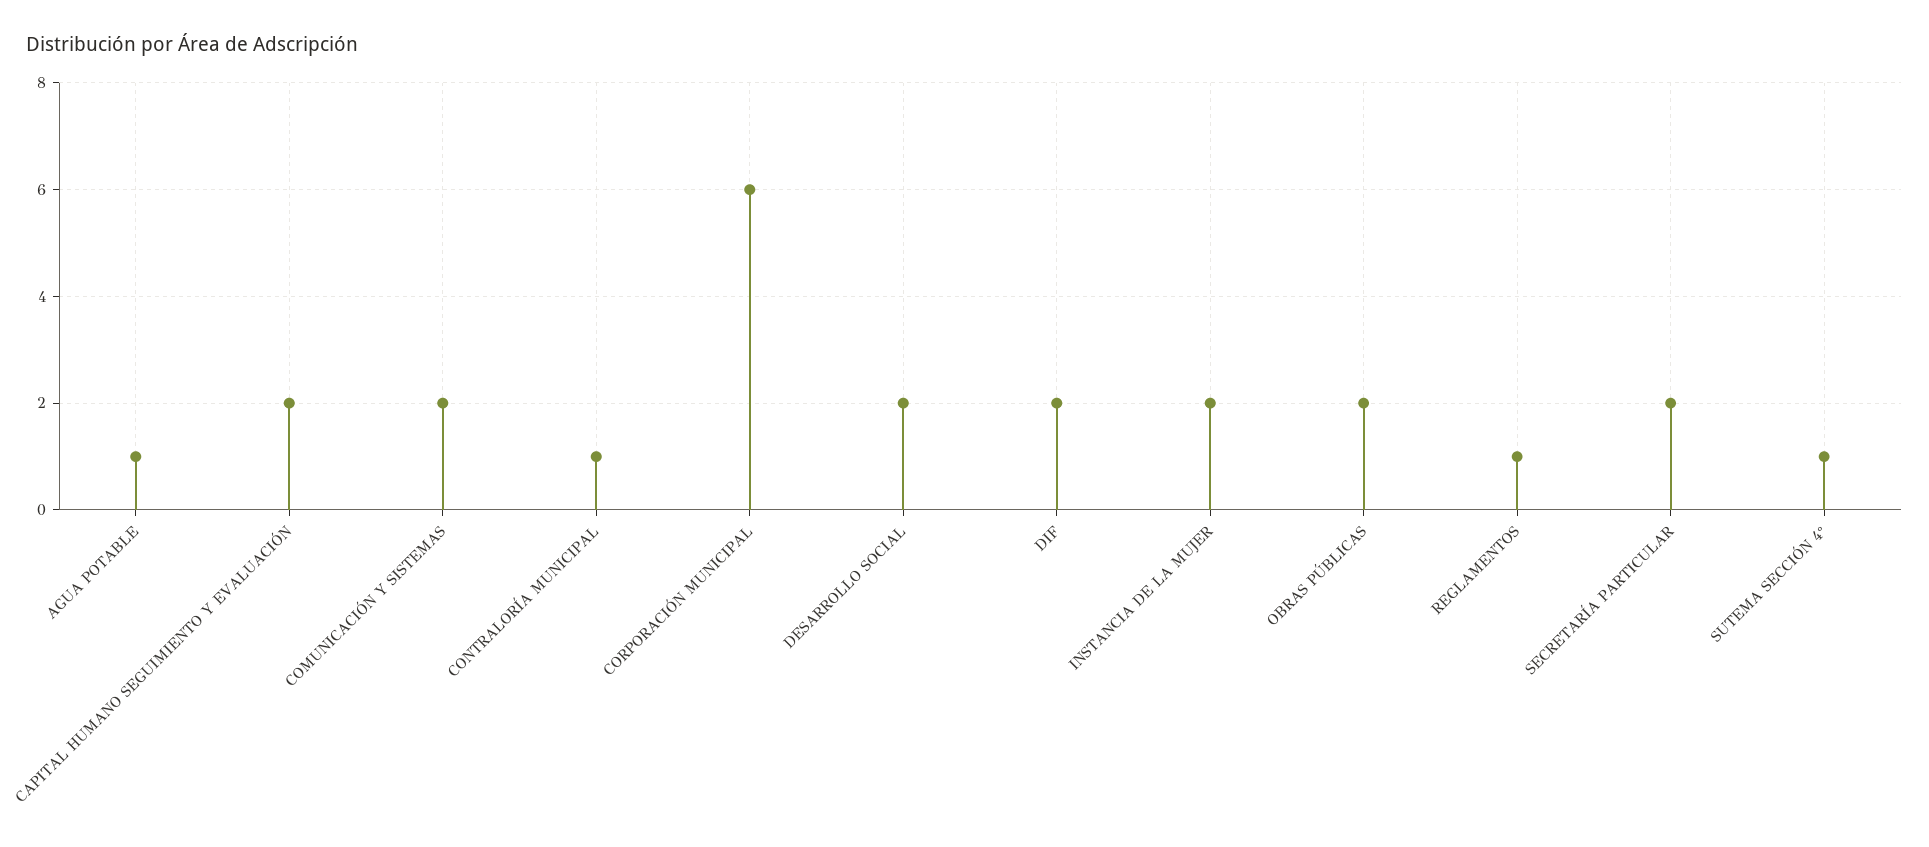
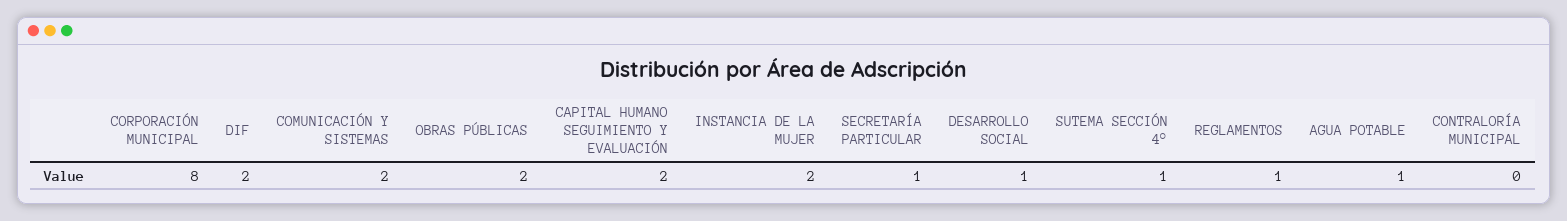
  {
    "AGUA POTABLE": 1,
    "CAPITAL HUMANO SEGUIMIENTO Y EVALUACIÓN": 2,
    "COMUNICACIÓN Y SISTEMAS": 2,
-   "CONTRALORÍA MUNICIPAL": 1,
+   "CONTRALORÍA MUNICIPAL": 0,
-   "CORPORACIÓN MUNICIPAL": 6,
+   "CORPORACIÓN MUNICIPAL": 8,
-   "DESARROLLO SOCIAL": 2,
+   "DESARROLLO SOCIAL": 1,
    "DIF": 2,
    "INSTANCIA DE LA MUJER": 2,
    "OBRAS PÚBLICAS": 2,
    "REGLAMENTOS": 1,
-   "SECRETARÍA PARTICULAR": 2,
+   "SECRETARÍA PARTICULAR": 1,
    "SUTEMA SECCIÓN 4°": 1
  }

